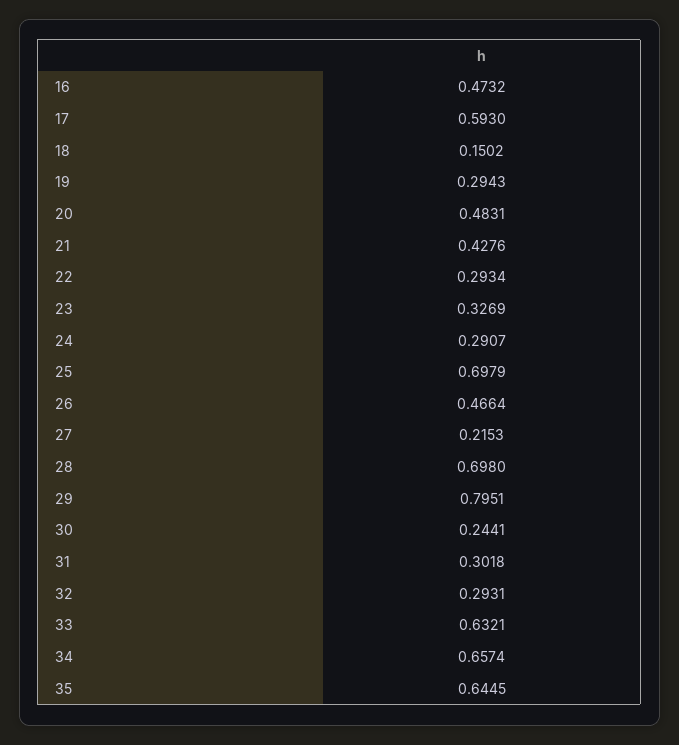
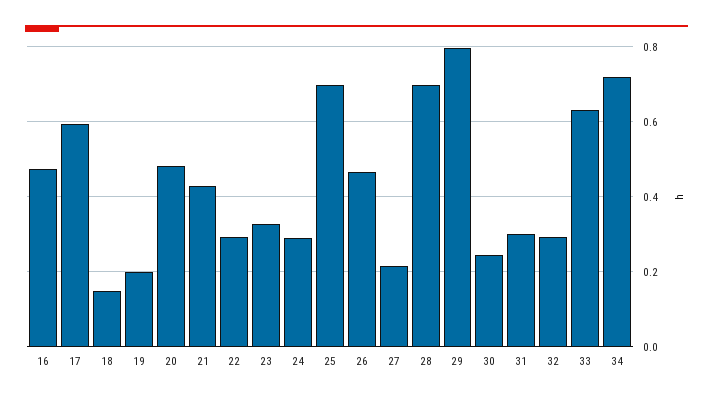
  {
    "16": 0.4732,
    "17": 0.593,
    "18": 0.1502,
-   "19": 0.2943,
+   "19": 0.2,
    "20": 0.4831,
    "21": 0.4276,
    "22": 0.2934,
    "23": 0.3269,
    "24": 0.2907,
    "25": 0.6979,
    "26": 0.4664,
    "27": 0.2153,
    "28": 0.698,
    "29": 0.7951,
    "30": 0.2441,
    "31": 0.3018,
    "32": 0.2931,
    "33": 0.6321,
-   "34": 0.6574,
+   "34": 0.72
-   "35": 0.6445
  }

